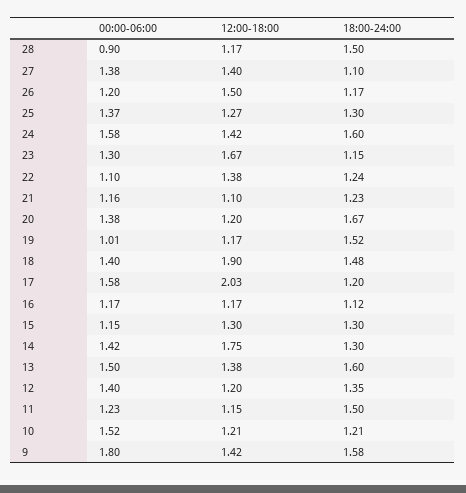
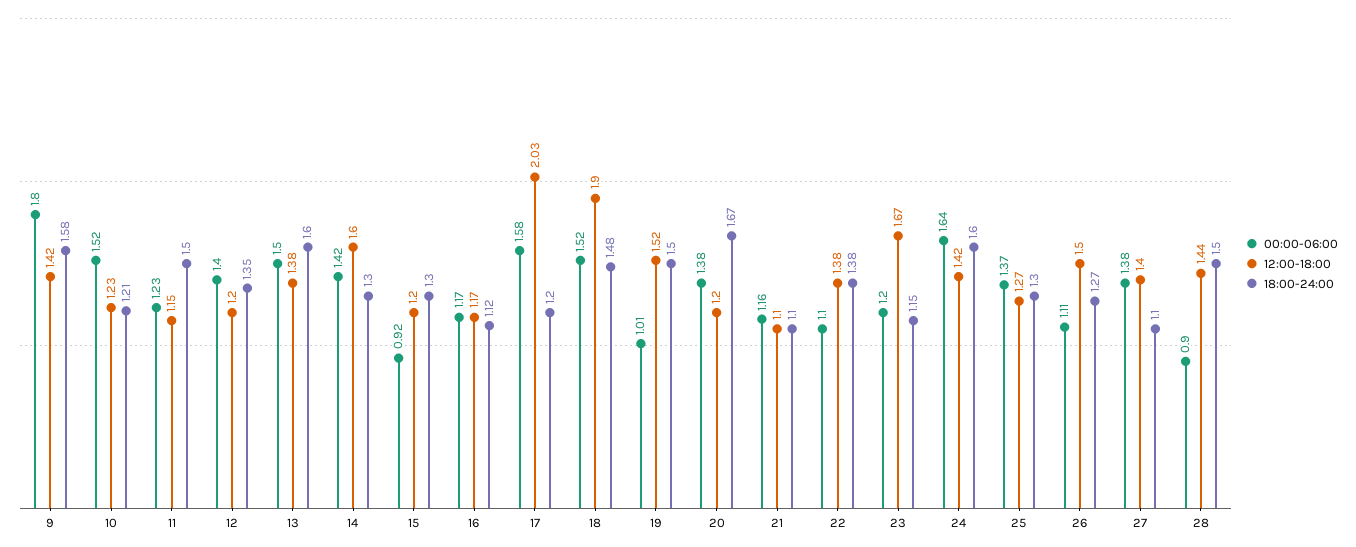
  {
    "00:00-06:00": {
      "28": 0.9,
      "27": 1.38,
-     "26": 1.2,
+     "26": 1.11,
      "25": 1.37,
-     "24": 1.58,
+     "24": 1.64,
-     "23": 1.3,
+     "23": 1.2,
      "22": 1.1,
      "21": 1.16,
      "20": 1.38,
      "19": 1.01,
-     "18": 1.4,
+     "18": 1.52,
      "17": 1.58,
      "16": 1.17,
-     "15": 1.15,
+     "15": 0.92,
      "14": 1.42,
      "13": 1.5,
      "12": 1.4,
      "11": 1.23,
      "10": 1.52,
      "9": 1.8
    },
    "12:00-18:00": {
-     "28": 1.17,
+     "28": 1.44,
      "27": 1.4,
      "26": 1.5,
      "25": 1.27,
      "24": 1.42,
      "23": 1.67,
      "22": 1.38,
      "21": 1.1,
      "20": 1.2,
-     "19": 1.17,
+     "19": 1.52,
      "18": 1.9,
      "17": 2.03,
      "16": 1.17,
-     "15": 1.3,
+     "15": 1.2,
-     "14": 1.75,
+     "14": 1.6,
      "13": 1.38,
      "12": 1.2,
      "11": 1.15,
-     "10": 1.21,
+     "10": 1.23,
      "9": 1.42
    },
    "18:00-24:00": {
      "28": 1.5,
      "27": 1.1,
-     "26": 1.17,
+     "26": 1.27,
      "25": 1.3,
      "24": 1.6,
      "23": 1.15,
-     "22": 1.24,
+     "22": 1.38,
-     "21": 1.23,
+     "21": 1.1,
      "20": 1.67,
-     "19": 1.52,
+     "19": 1.5,
      "18": 1.48,
      "17": 1.2,
      "16": 1.12,
      "15": 1.3,
      "14": 1.3,
      "13": 1.6,
      "12": 1.35,
      "11": 1.5,
      "10": 1.21,
      "9": 1.58
    }
  }

